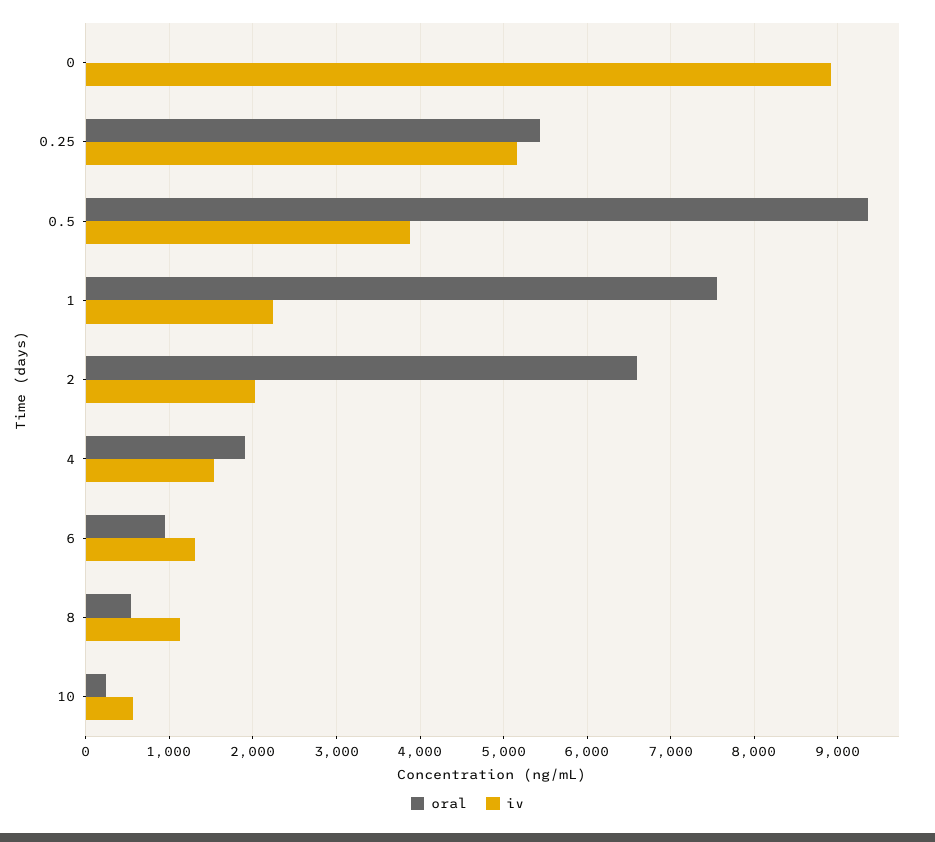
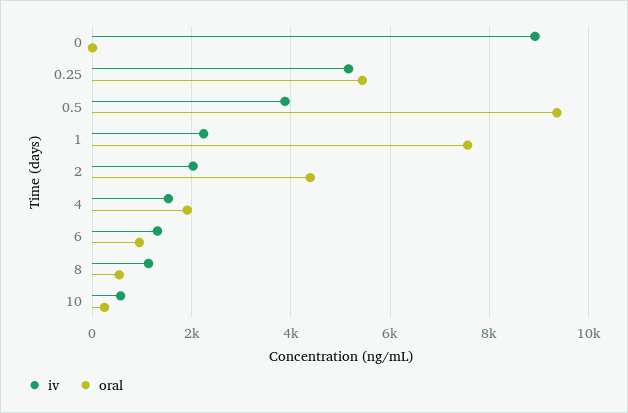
  {
    "oral": {
      "0": 0,
      "0.25": 5400,
      "0.5": 9400,
      "1": 7600,
-     "2": 6600,
+     "2": 4400,
      "4": 1900,
      "6": 900,
      "8": 500,
      "10": 200
    },
    "iv": {
      "0": 8900,
      "0.25": 5200,
      "0.5": 3900,
      "1": 2200,
      "2": 2000,
      "4": 1500,
      "6": 1300,
      "8": 1100,
      "10": 600
    }
  }

